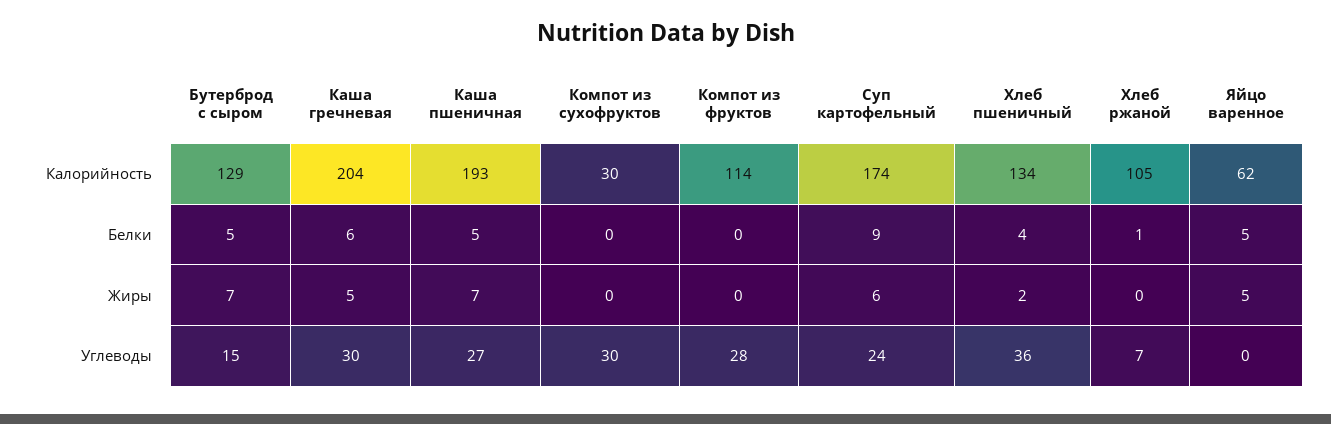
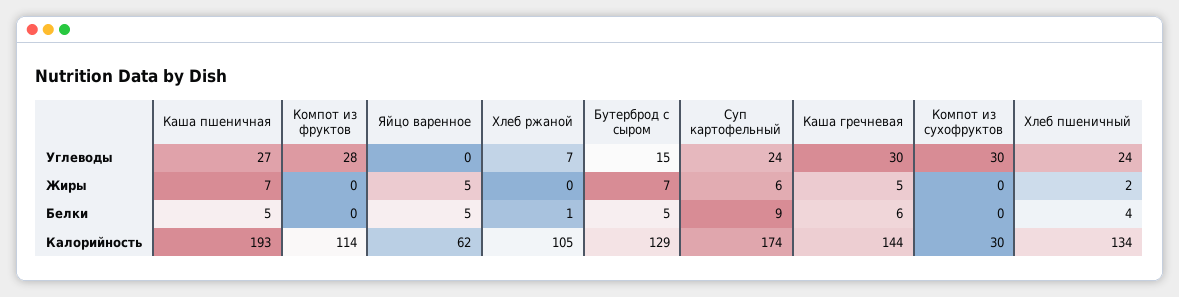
  {
    "Бутерброд с сыром": {
      "Калорийность": 129,
      "Белки": 5,
      "Жиры": 7,
      "Углеводы": 15
    },
    "Каша гречневая": {
-     "Калорийность": 204,
+     "Калорийность": 144,
      "Белки": 6,
      "Жиры": 5,
      "Углеводы": 30
    },
    "Каша пшеничная": {
      "Калорийность": 193,
      "Белки": 5,
      "Жиры": 7,
      "Углеводы": 27
    },
    "Компот из сухофруктов": {
      "Калорийность": 30,
      "Белки": 0,
      "Жиры": 0,
      "Углеводы": 30
    },
    "Компот из фруктов": {
      "Калорийность": 114,
      "Белки": 0,
      "Жиры": 0,
      "Углеводы": 28
    },
    "Суп картофельный": {
      "Калорийность": 174,
      "Белки": 9,
      "Жиры": 6,
      "Углеводы": 24
    },
    "Хлеб пшеничный": {
      "Калорийность": 134,
      "Белки": 4,
      "Жиры": 2,
-     "Углеводы": 36
+     "Углеводы": 24
    },
    "Хлеб ржаной": {
      "Калорийность": 105,
      "Белки": 1,
      "Жиры": 0,
      "Углеводы": 7
    },
    "Яйцо варенное": {
      "Калорийность": 62,
      "Белки": 5,
      "Жиры": 5,
      "Углеводы": 0
    }
  }

